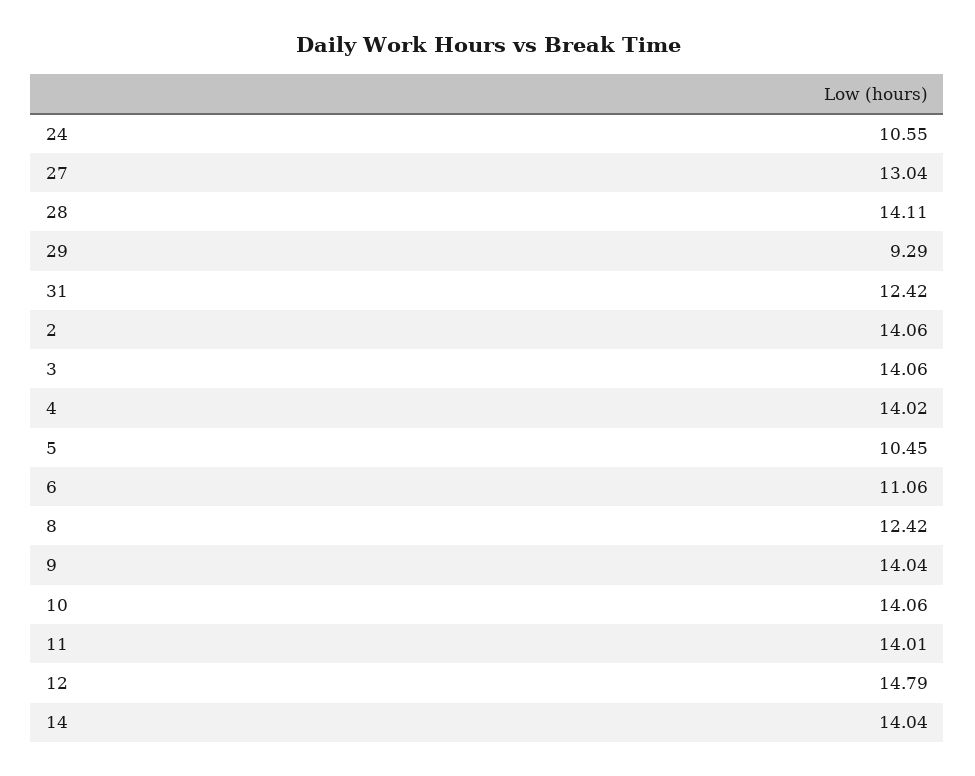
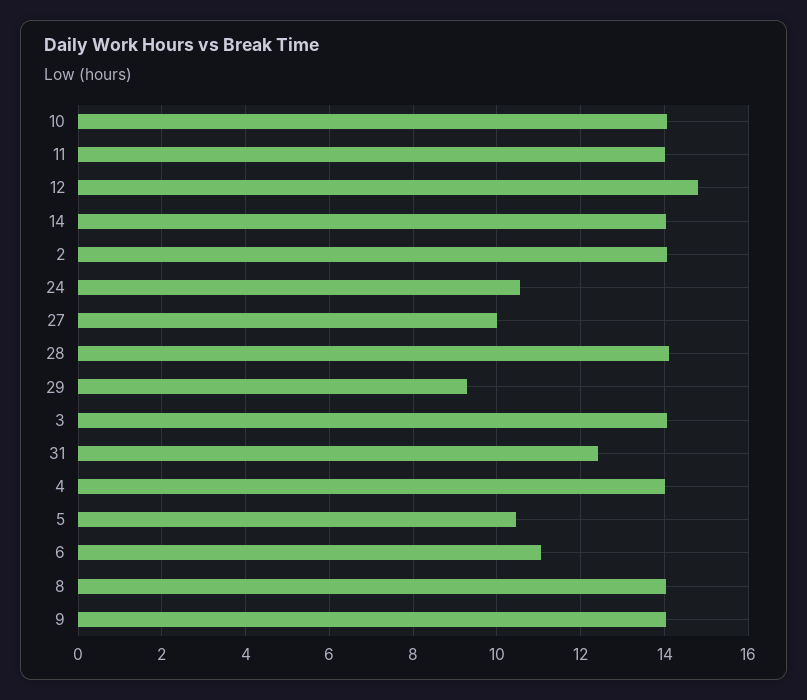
  {
    "24": 10.55,
-   "27": 13.04,
+   "27": 10,
    "28": 14.11,
    "29": 9.29,
    "31": 12.42,
    "2": 14.06,
    "3": 14.06,
    "4": 14.02,
    "5": 10.45,
    "6": 11.06,
-   "8": 12.42,
+   "8": 14,
    "9": 14.04,
    "10": 14.06,
    "11": 14.01,
    "12": 14.79,
    "14": 14.04
  }

